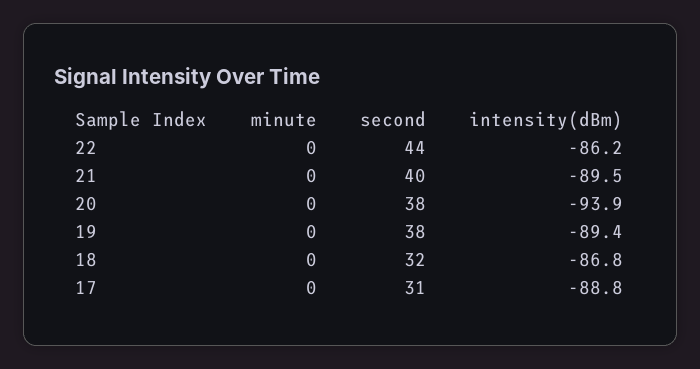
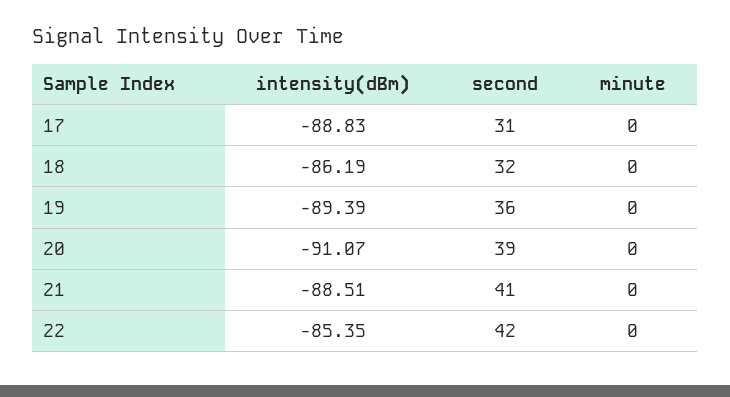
  {
    "minute": {
      "22": 0,
      "21": 0,
      "20": 0,
      "19": 0,
      "18": 0,
      "17": 0
    },
    "second": {
-     "22": 44,
+     "22": 42,
-     "21": 40,
+     "21": 41,
-     "20": 38,
+     "20": 39,
-     "19": 38,
+     "19": 36,
      "18": 32,
      "17": 31
    },
    "intensity(dBm)": {
-     "22": -86.2,
+     "22": -85.35,
-     "21": -89.5,
+     "21": -88.51,
-     "20": -93.9,
+     "20": -91.07,
      "19": -89.39,
-     "18": -86.8,
+     "18": -86.19,
      "17": -88.83
    }
  }

